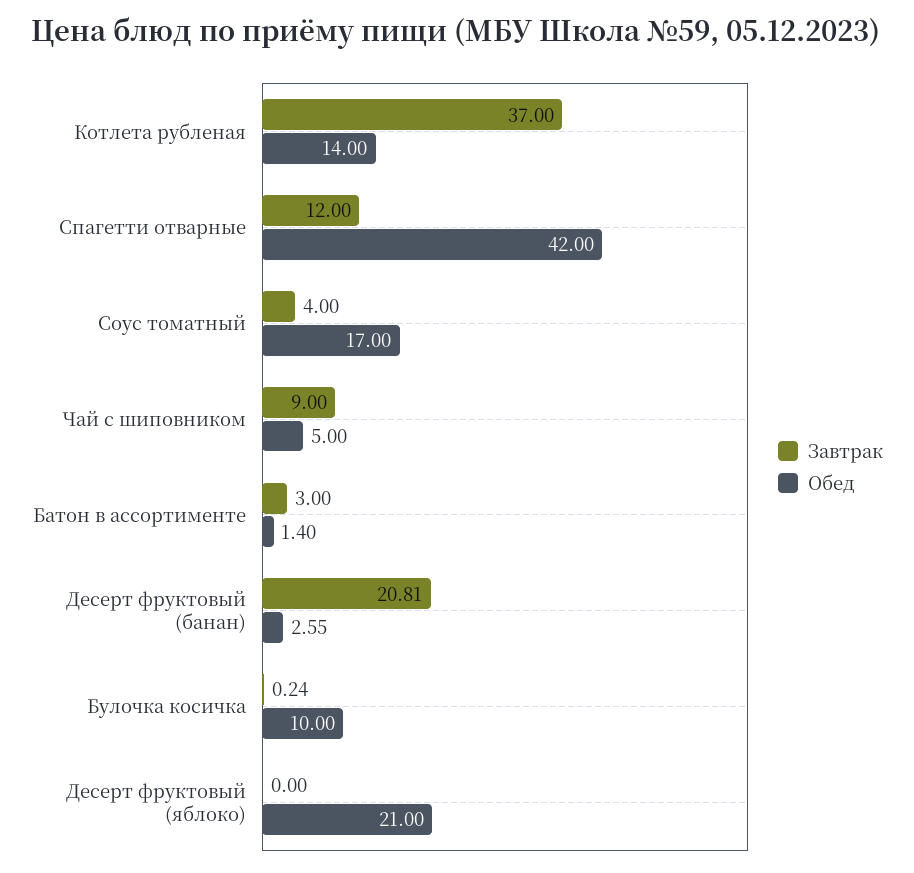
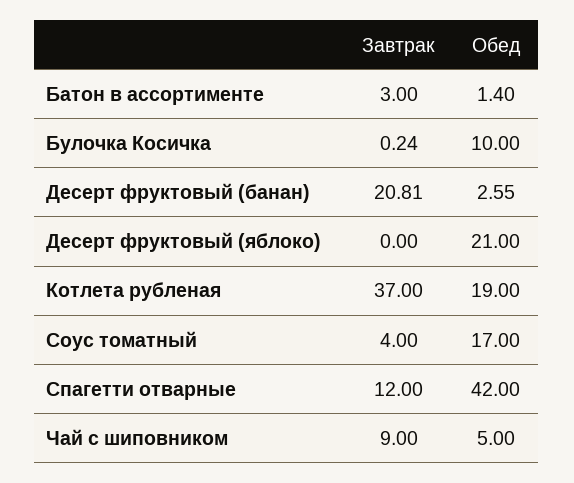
  {
    "Завтрак": {
      "Котлета рубленая": 37,
      "Спагетти отварные": 12,
      "Соус томатный": 4,
      "Чай с шиповником": 9,
      "Батон в ассортименте": 3,
      "Десерт фруктовый (банан)": 20.81,
      "Булочка косичка": 0.24,
      "Десерт фруктовый (яблоко)": 0
    },
    "Обед": {
-     "Котлета рубленая": 14,
+     "Котлета рубленая": 19,
      "Спагетти отварные": 42,
      "Соус томатный": 17,
      "Чай с шиповником": 5,
      "Батон в ассортименте": 1.4,
      "Десерт фруктовый (банан)": 2.55,
      "Булочка косичка": 10,
      "Десерт фруктовый (яблоко)": 21
    }
  }

